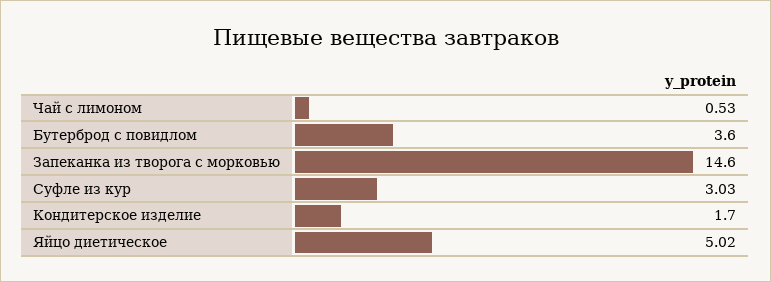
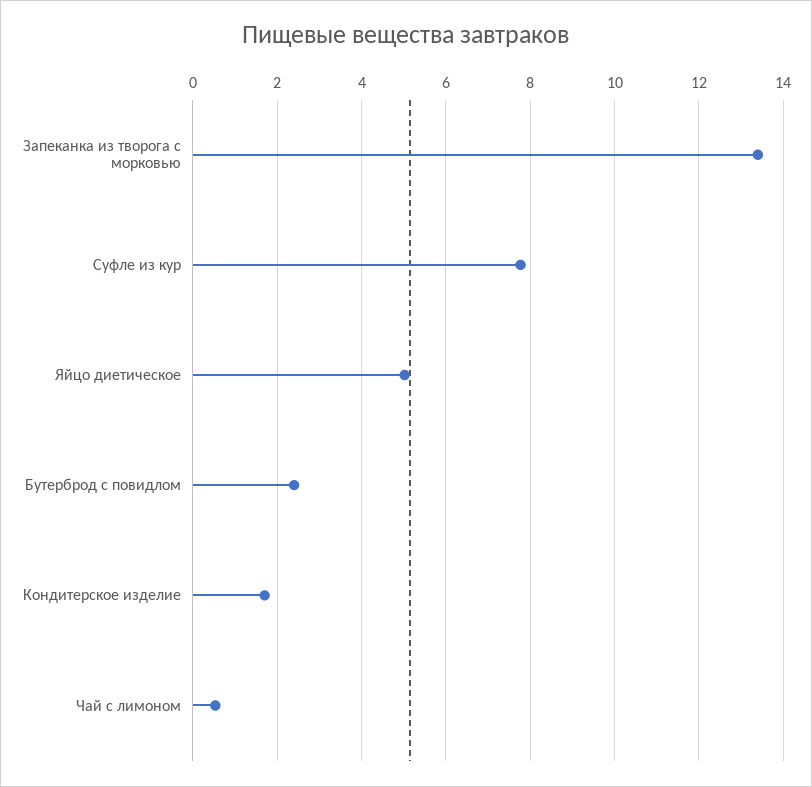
  {
    "Чай с лимоном": 0.53,
-   "Бутерброд с повидлом": 3.6,
+   "Бутерброд с повидлом": 2.4,
-   "Запеканка из творога с морковью": 14.6,
+   "Запеканка из творога с морковью": 13.4,
-   "Суфле из кур": 3.03,
+   "Суфле из кур": 7.8,
    "Кондитерское изделие": 1.7,
    "Яйцо диетическое": 5.02
  }

